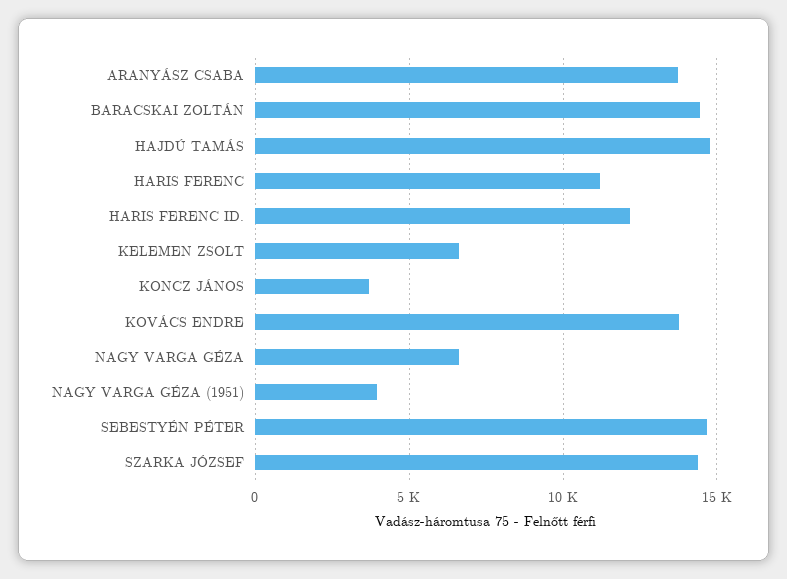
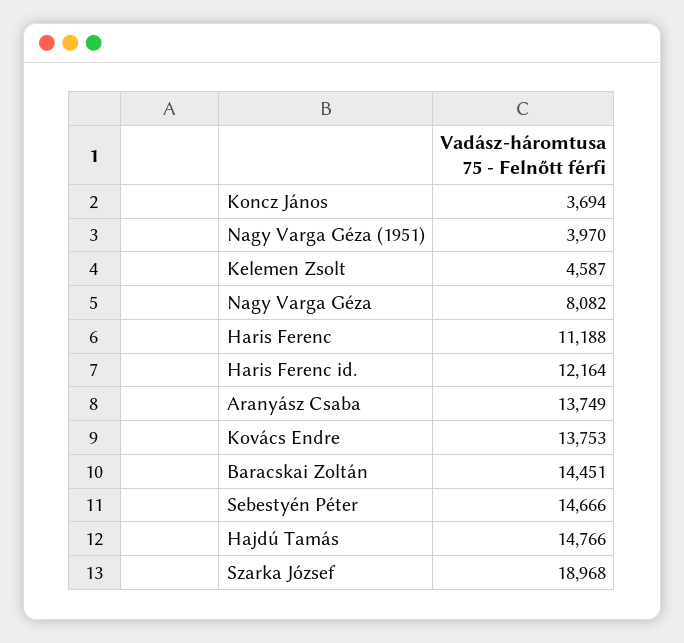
  {
    "ARANYÁSZ CSABA": 13749,
    "BARACSKAI ZOLTÁN": 14451,
    "HAJDÚ TAMÁS": 14766,
    "HARIS FERENC": 11188,
    "HARIS FERENC ID.": 12164,
-   "KELEMEN ZSOLT": 6500,
+   "KELEMEN ZSOLT": 4587,
    "KONCZ JÁNOS": 3694,
    "KOVÁCS ENDRE": 13753,
-   "NAGY VARGA GÉZA": 6500,
+   "NAGY VARGA GÉZA": 8082,
    "NAGY VARGA GÉZA (1951)": 3970,
    "SEBESTYÉN PÉTER": 14666,
-   "SZARKA JÓZSEF": 14500
+   "SZARKA JÓZSEF": 18968
  }

